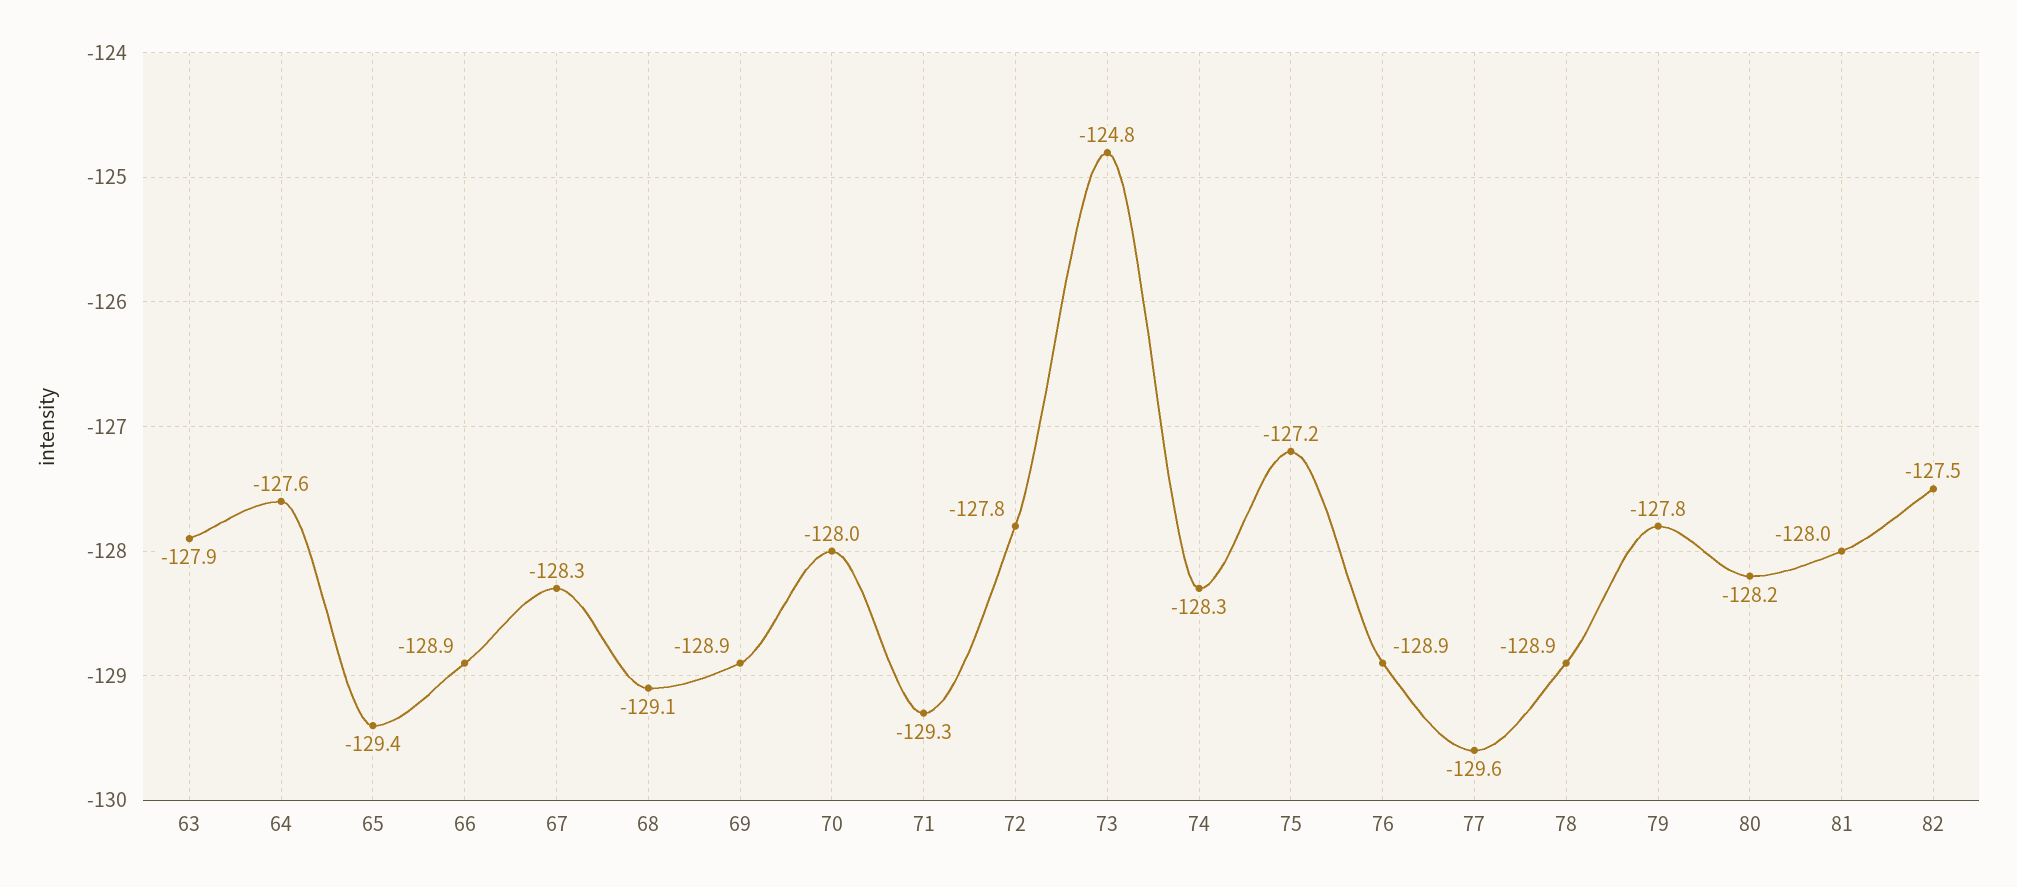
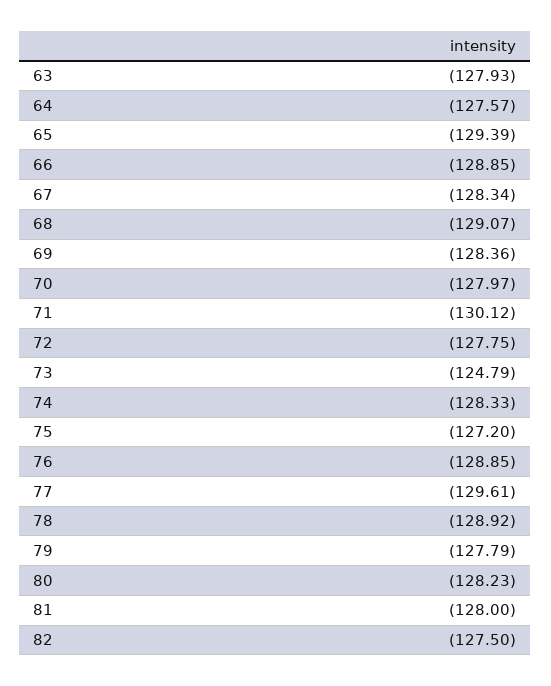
  {
    "63": -127.93,
    "64": -127.57,
    "65": -129.39,
    "66": -128.85,
    "67": -128.34,
    "68": -129.07,
-   "69": -128.9,
+   "69": -128.36,
    "70": -127.97,
-   "71": -129.3,
+   "71": -130.12,
    "72": -127.75,
    "73": -124.79,
    "74": -128.33,
    "75": -127.2,
    "76": -128.85,
    "77": -129.61,
    "78": -128.92,
    "79": -127.79,
    "80": -128.23,
    "81": -128,
    "82": -127.5
  }

